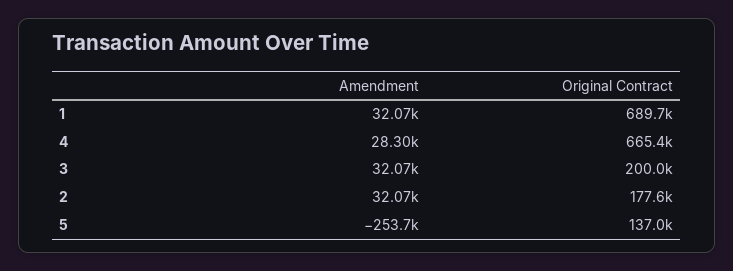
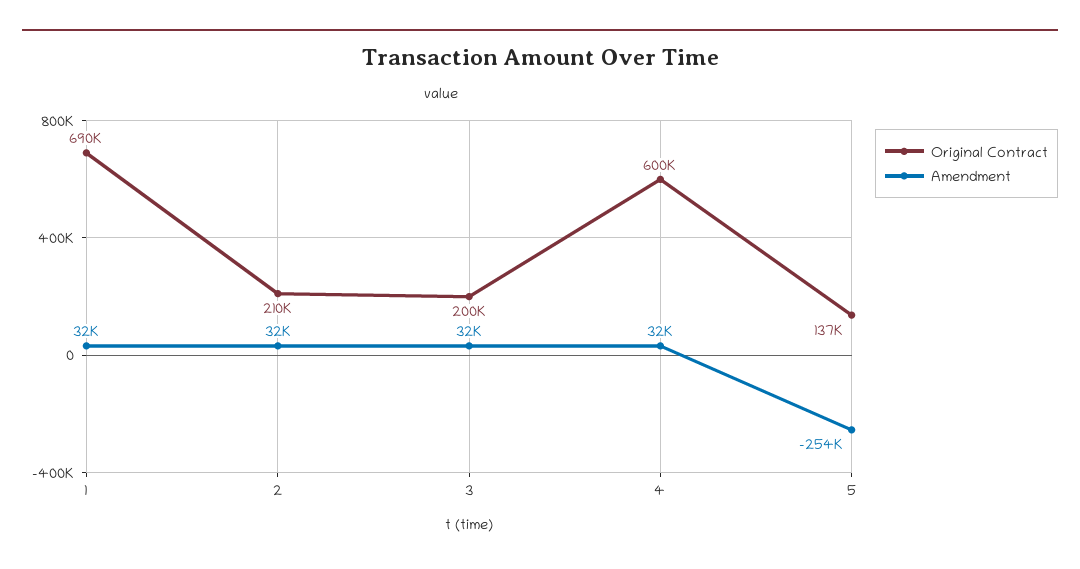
  {
    "Amendment": {
      "1": 32070,
-     "4": 28300,
+     "4": 32000,
      "3": 32070,
      "2": 32070,
      "5": -253700
    },
    "Original Contract": {
      "1": 689700,
-     "4": 665400,
+     "4": 600000,
      "3": 200000,
-     "2": 177600,
+     "2": 210000,
      "5": 137000
    }
  }

